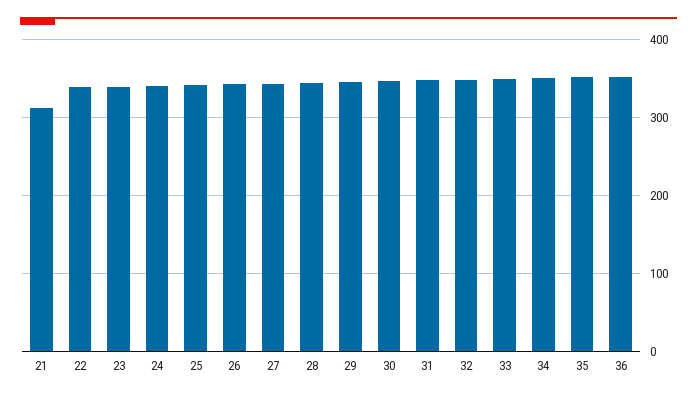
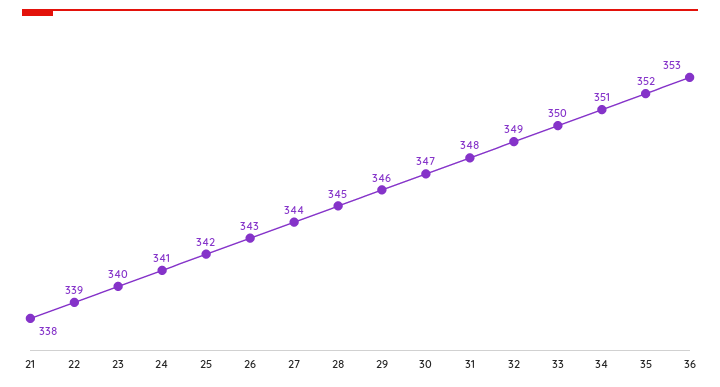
  {
-   "21": 310,
+   "21": 338,
    "22": 339,
    "23": 340,
    "24": 341,
    "25": 342,
    "26": 343,
    "27": 344,
    "28": 345,
    "29": 346,
    "30": 347,
    "31": 348,
    "32": 349,
    "33": 350,
    "34": 351,
    "35": 352,
    "36": 353
  }

